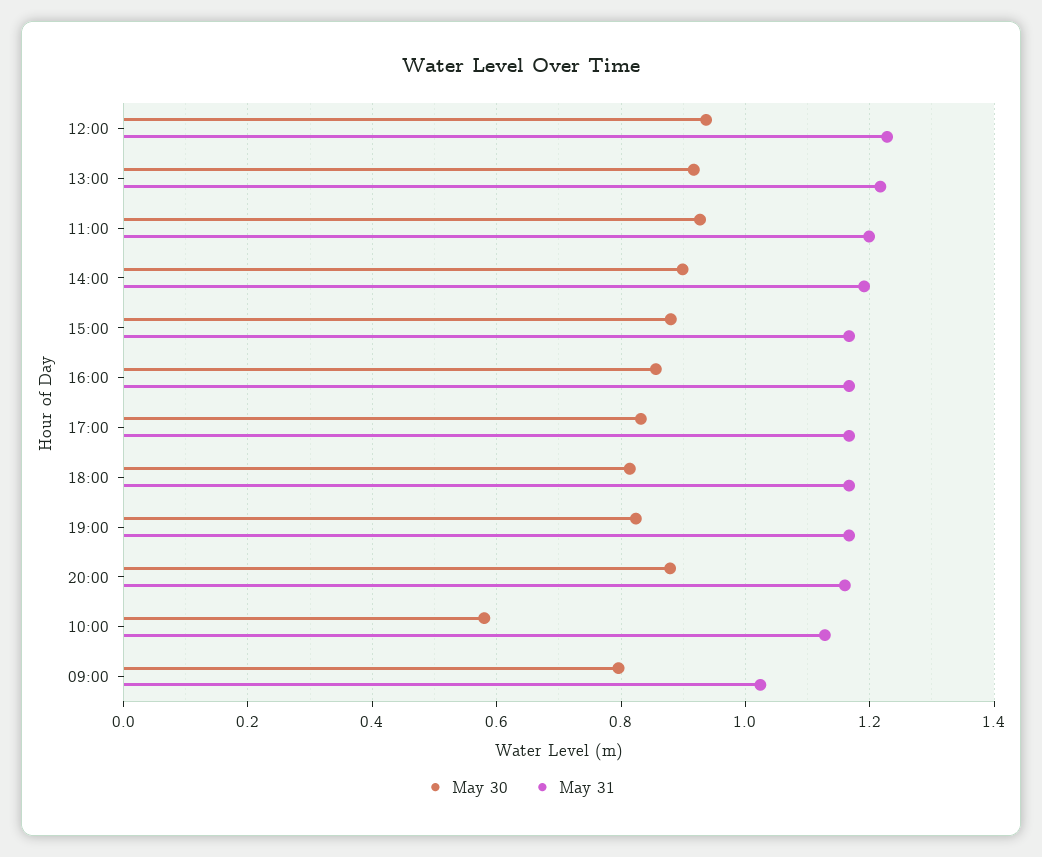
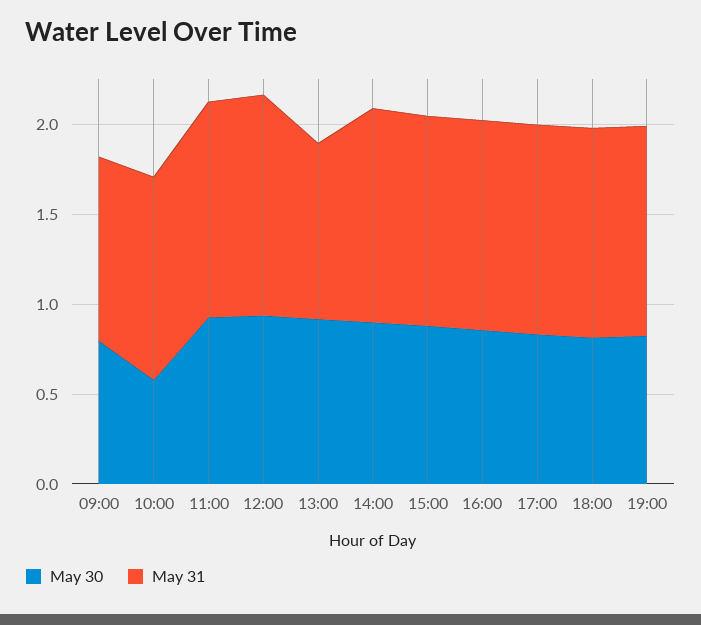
  {
    "May 30": {
      "12:00": 0.94,
      "13:00": 0.92,
      "11:00": 0.92,
      "14:00": 0.9,
      "15:00": 0.88,
      "16:00": 0.86,
      "17:00": 0.84,
      "18:00": 0.82,
      "19:00": 0.82,
-     "20:00": 0.88,
      "10:00": 0.58,
      "09:00": 0.8
    },
    "May 31": {
      "12:00": 1.22,
-     "13:00": 1.22,
+     "13:00": 1,
      "11:00": 1.2,
      "14:00": 1.2,
      "15:00": 1.16,
      "16:00": 1.16,
      "17:00": 1.16,
      "18:00": 1.16,
      "19:00": 1.16,
-     "20:00": 1.16,
      "10:00": 1.12,
      "09:00": 1.02
    }
  }

